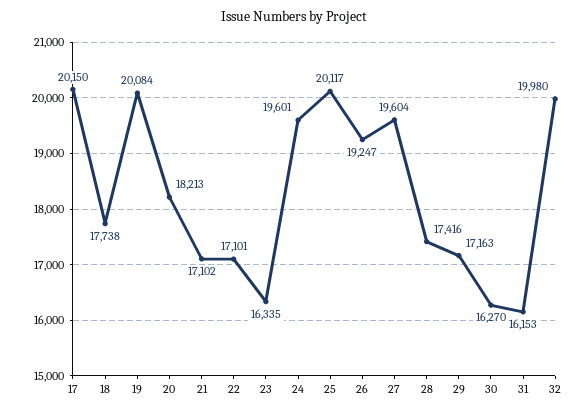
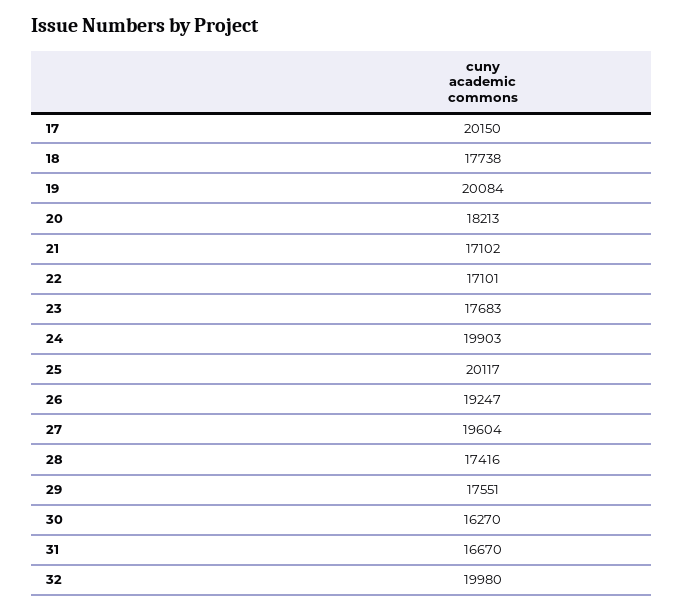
  {
    "17": 20150,
    "18": 17738,
    "19": 20084,
    "20": 18213,
    "21": 17102,
    "22": 17101,
-   "23": 16335,
+   "23": 17683,
-   "24": 19601,
+   "24": 19903,
    "25": 20117,
    "26": 19247,
    "27": 19604,
    "28": 17416,
-   "29": 17163,
+   "29": 17551,
    "30": 16270,
-   "31": 16153,
+   "31": 16670,
    "32": 19980
  }

